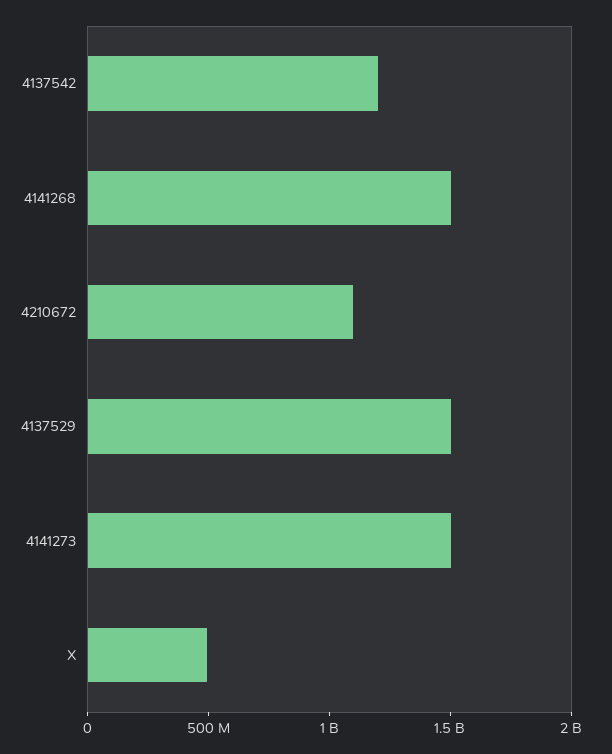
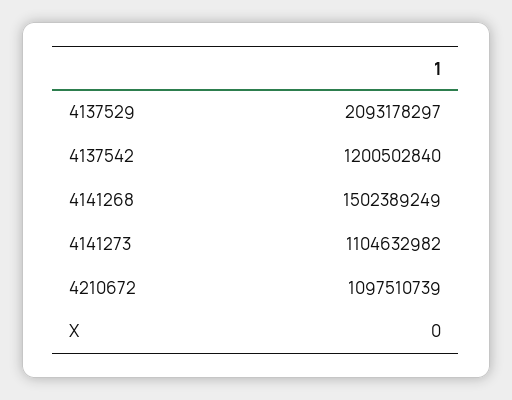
  {
    "4137542": 1200502840,
    "4141268": 1502389249,
    "4210672": 1097510739,
-   "4137529": 1500000000,
+   "4137529": 2093178297,
-   "4141273": 1500000000,
+   "4141273": 1104632982,
-   "X": 500000000
+   "X": 0
  }

